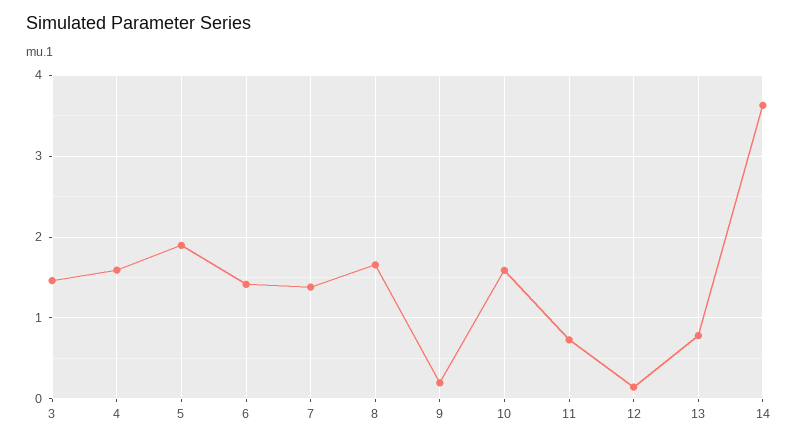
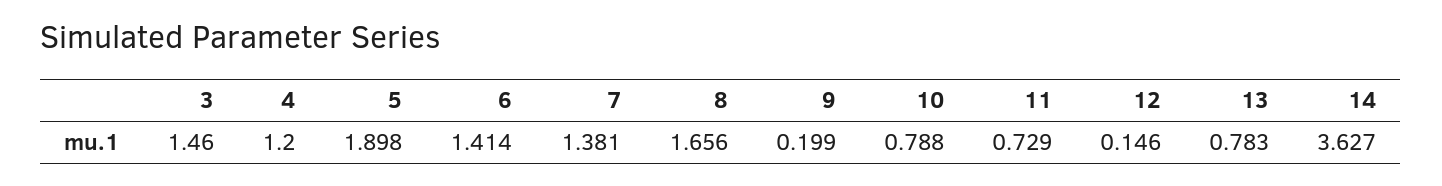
  {
    "3": 1.46,
-   "4": 1.6,
+   "4": 1.2,
    "5": 1.898,
    "6": 1.414,
    "7": 1.381,
    "8": 1.656,
    "9": 0.199,
-   "10": 1.6,
+   "10": 0.788,
    "11": 0.729,
    "12": 0.146,
    "13": 0.783,
    "14": 3.627
  }

